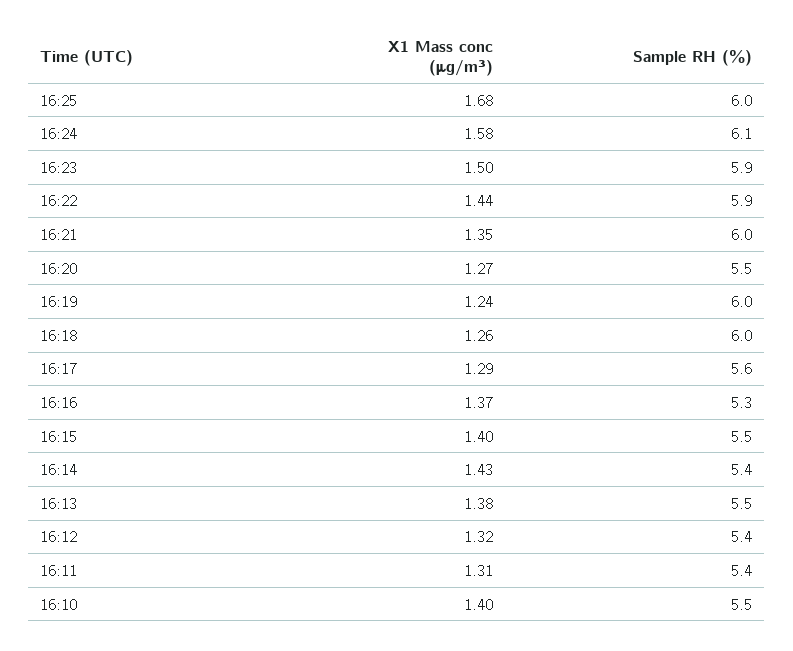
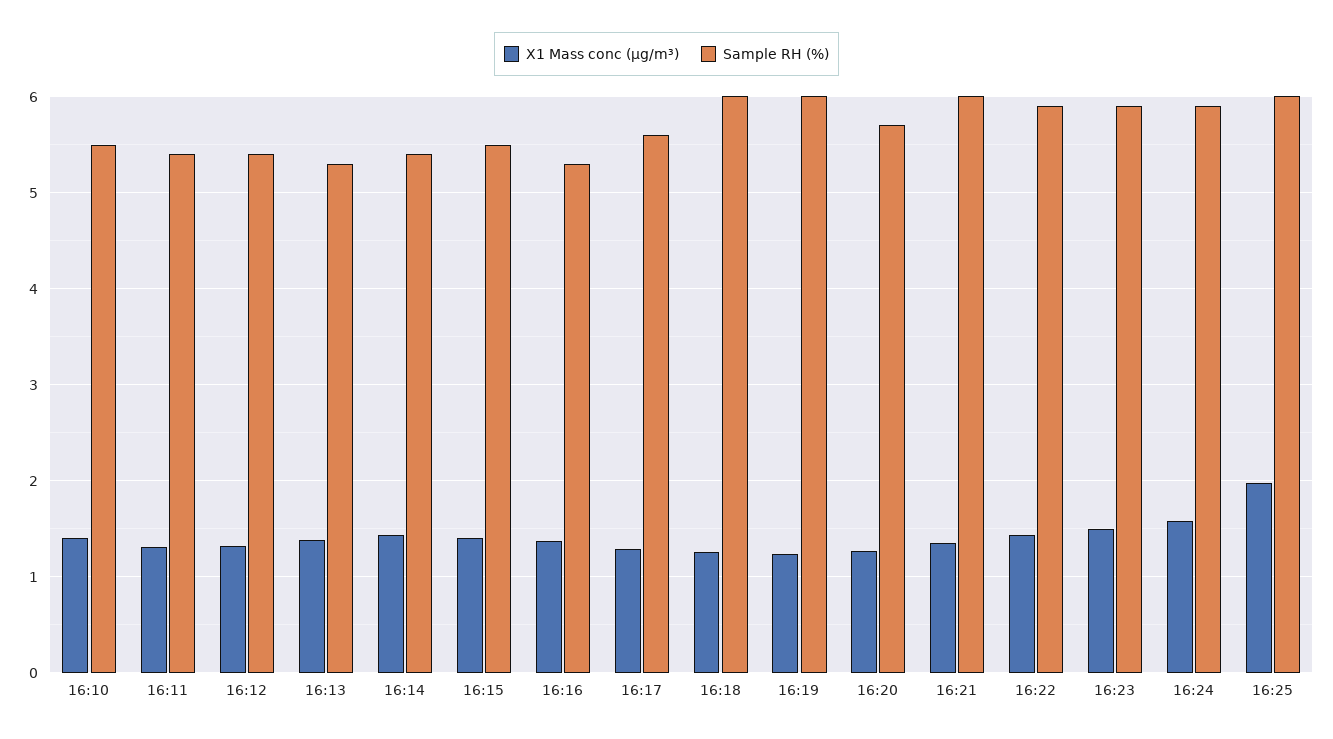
  {
    "X1 Mass conc (μg/m³)": {
-     "16:25": 1.68,
+     "16:25": 2,
      "16:24": 1.58,
      "16:23": 1.5,
      "16:22": 1.44,
      "16:21": 1.35,
      "16:20": 1.27,
      "16:19": 1.24,
      "16:18": 1.26,
      "16:17": 1.29,
      "16:16": 1.37,
      "16:15": 1.4,
      "16:14": 1.43,
      "16:13": 1.38,
      "16:12": 1.32,
      "16:11": 1.31,
      "16:10": 1.4
    },
    "Sample RH (%)": {
      "16:25": 6,
-     "16:24": 6.1,
+     "16:24": 5.9,
      "16:23": 5.9,
      "16:22": 5.9,
      "16:21": 6,
-     "16:20": 5.5,
+     "16:20": 5.7,
      "16:19": 6,
      "16:18": 6,
      "16:17": 5.6,
      "16:16": 5.3,
      "16:15": 5.5,
      "16:14": 5.4,
-     "16:13": 5.5,
+     "16:13": 5.3,
      "16:12": 5.4,
      "16:11": 5.4,
      "16:10": 5.5
    }
  }

